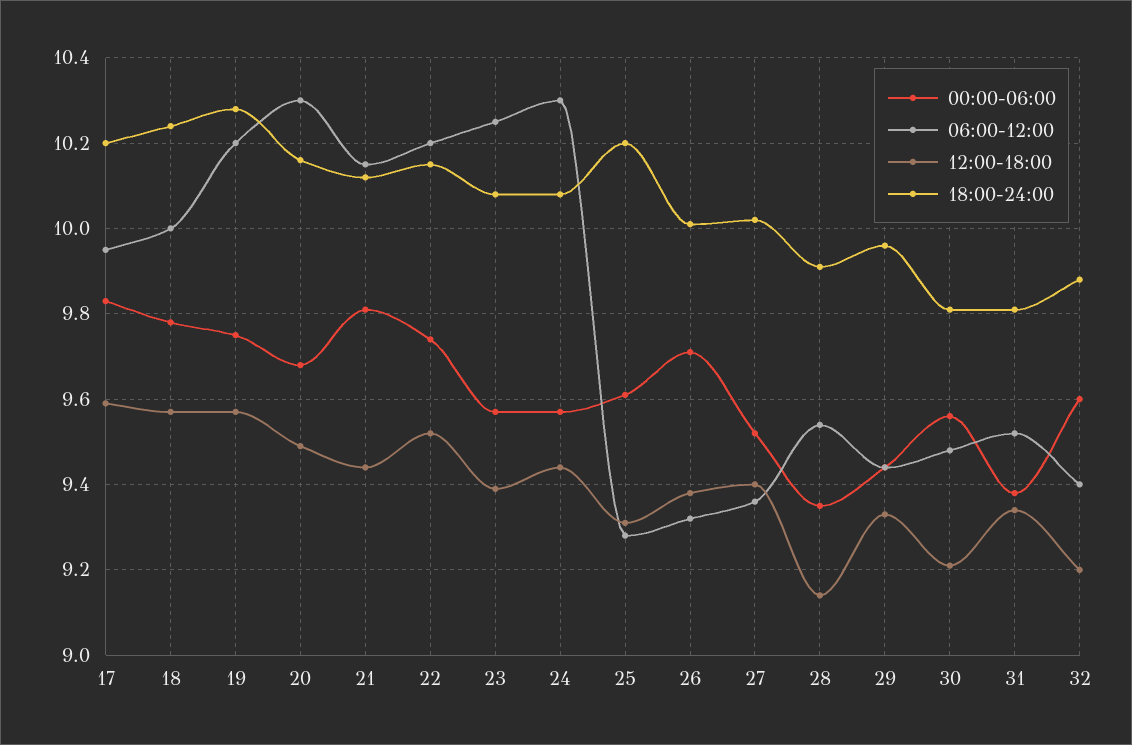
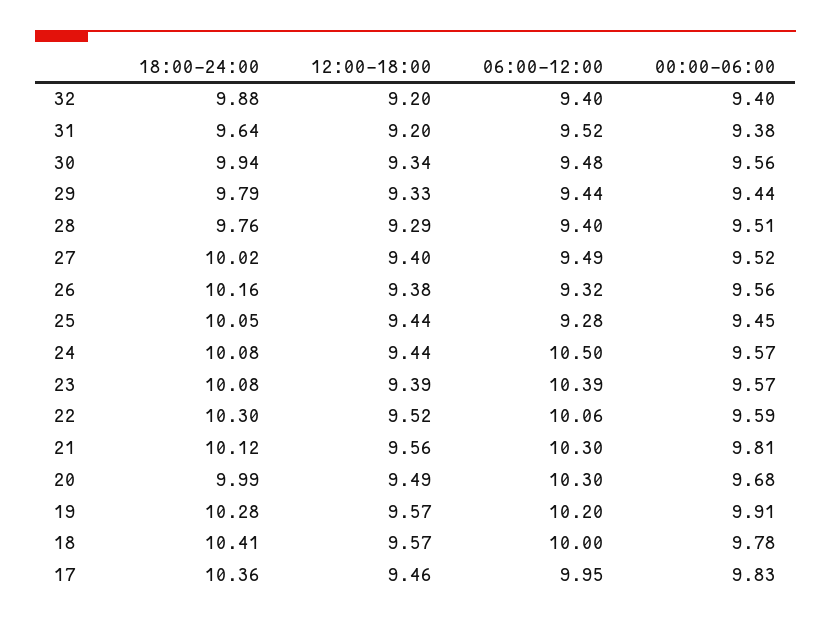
  {
    "00:00-06:00": {
      "17": 9.83,
      "18": 9.78,
-     "19": 9.75,
+     "19": 9.91,
      "20": 9.68,
      "21": 9.81,
-     "22": 9.75,
+     "22": 9.59,
      "23": 9.57,
      "24": 9.57,
-     "25": 9.6,
+     "25": 9.45,
-     "26": 9.7,
+     "26": 9.56,
      "27": 9.52,
-     "28": 9.35,
+     "28": 9.51,
      "29": 9.44,
      "30": 9.56,
      "31": 9.38,
-     "32": 9.6
+     "32": 9.4
    },
    "06:00-12:00": {
      "17": 9.95,
      "18": 10,
      "19": 10.2,
      "20": 10.3,
-     "21": 10.15,
+     "21": 10.3,
-     "22": 10.2,
+     "22": 10.06,
-     "23": 10.25,
+     "23": 10.39,
-     "24": 10.3,
+     "24": 10.5,
      "25": 9.28,
      "26": 9.32,
-     "27": 9.35,
+     "27": 9.49,
-     "28": 9.55,
+     "28": 9.4,
      "29": 9.44,
      "30": 9.48,
      "31": 9.52,
      "32": 9.4
    },
    "12:00-18:00": {
-     "17": 9.6,
+     "17": 9.46,
      "18": 9.57,
      "19": 9.57,
      "20": 9.49,
-     "21": 9.45,
+     "21": 9.56,
      "22": 9.52,
      "23": 9.39,
      "24": 9.44,
-     "25": 9.3,
+     "25": 9.44,
      "26": 9.38,
      "27": 9.4,
-     "28": 9.15,
+     "28": 9.29,
      "29": 9.33,
-     "30": 9.2,
+     "30": 9.34,
-     "31": 9.35,
+     "31": 9.2,
      "32": 9.2
    },
    "18:00-24:00": {
-     "17": 10.2,
+     "17": 10.36,
-     "18": 10.25,
+     "18": 10.41,
      "19": 10.28,
-     "20": 10.15,
+     "20": 9.99,
      "21": 10.12,
-     "22": 10.15,
+     "22": 10.3,
      "23": 10.08,
      "24": 10.08,
-     "25": 10.2,
+     "25": 10.05,
-     "26": 10,
+     "26": 10.16,
      "27": 10.02,
-     "28": 9.9,
+     "28": 9.76,
-     "29": 9.95,
+     "29": 9.79,
-     "30": 9.8,
+     "30": 9.94,
-     "31": 9.8,
+     "31": 9.64,
      "32": 9.88
    }
  }

